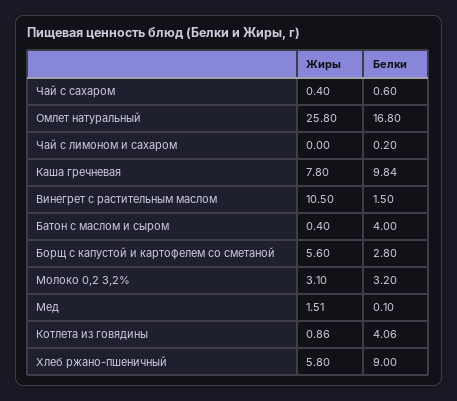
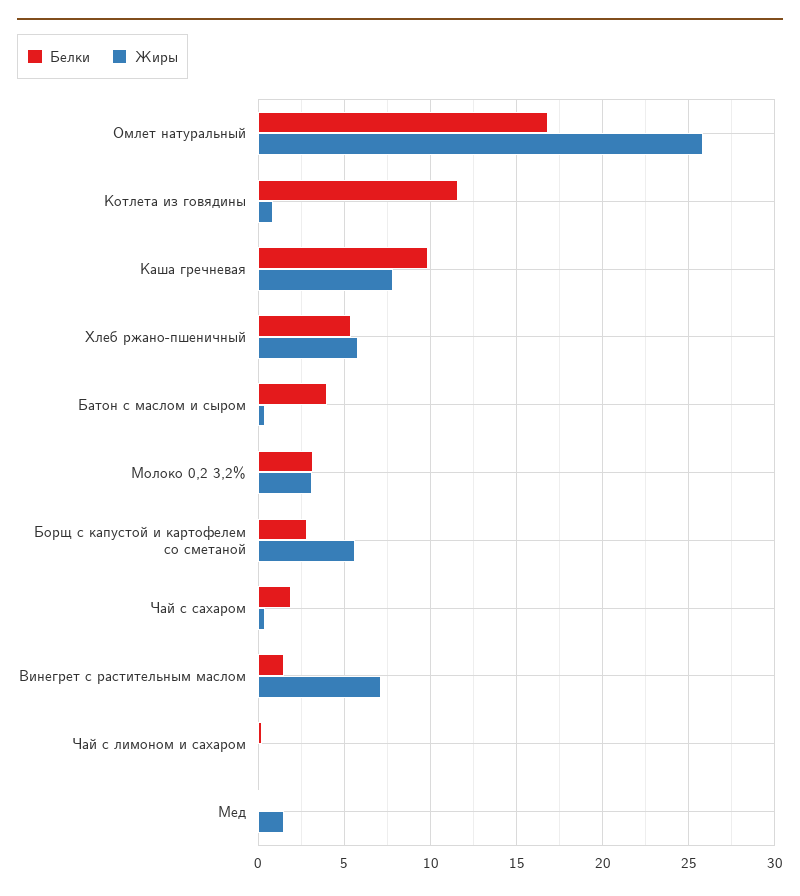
  {
    "Жиры": {
      "Чай с сахаром": 0.4,
      "Омлет натуральный": 25.8,
      "Чай с лимоном и сахаром": 0,
      "Каша гречневая": 7.8,
-     "Винегрет с растительным маслом": 10.5,
+     "Винегрет с растительным маслом": 7,
      "Батон с маслом и сыром": 0.4,
      "Борщ с капустой и картофелем со сметаной": 5.6,
      "Молоко 0,2 3,2%": 3.1,
      "Мед": 1.51,
      "Котлета из говядины": 0.86,
      "Хлеб ржано-пшеничный": 5.8
    },
    "Белки": {
-     "Чай с сахаром": 0.6,
+     "Чай с сахаром": 2,
      "Омлет натуральный": 16.8,
      "Чай с лимоном и сахаром": 0.2,
      "Каша гречневая": 9.84,
      "Винегрет с растительным маслом": 1.5,
      "Батон с маслом и сыром": 4,
      "Борщ с капустой и картофелем со сметаной": 2.8,
      "Молоко 0,2 3,2%": 3.2,
      "Мед": 0.1,
-     "Котлета из говядины": 4.06,
+     "Котлета из говядины": 11.5,
-     "Хлеб ржано-пшеничный": 9
+     "Хлеб ржано-пшеничный": 5.5
    }
  }

